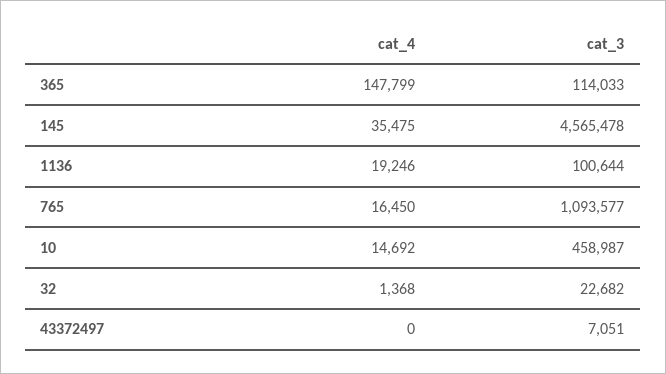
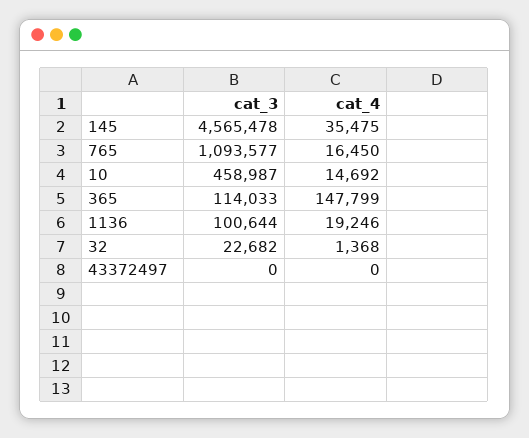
  {
    "cat_4": {
      "365": 147799,
      "145": 35475,
      "1136": 19246,
      "765": 16450,
      "10": 14692,
      "32": 1368,
      "43372497": 0
    },
    "cat_3": {
      "365": 114033,
      "145": 4565478,
      "1136": 100644,
      "765": 1093577,
      "10": 458987,
      "32": 22682,
-     "43372497": 7051
+     "43372497": 0
    }
  }

